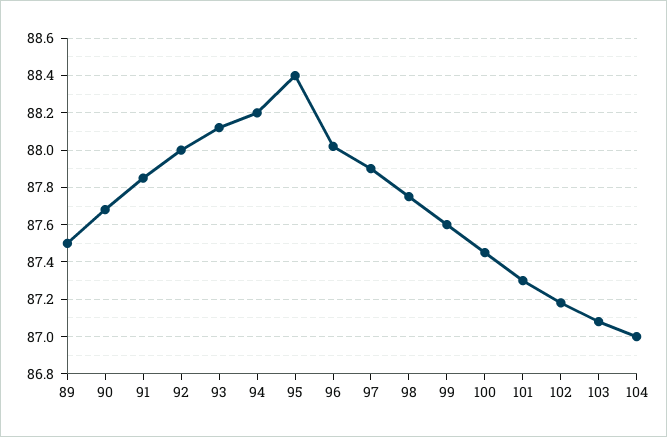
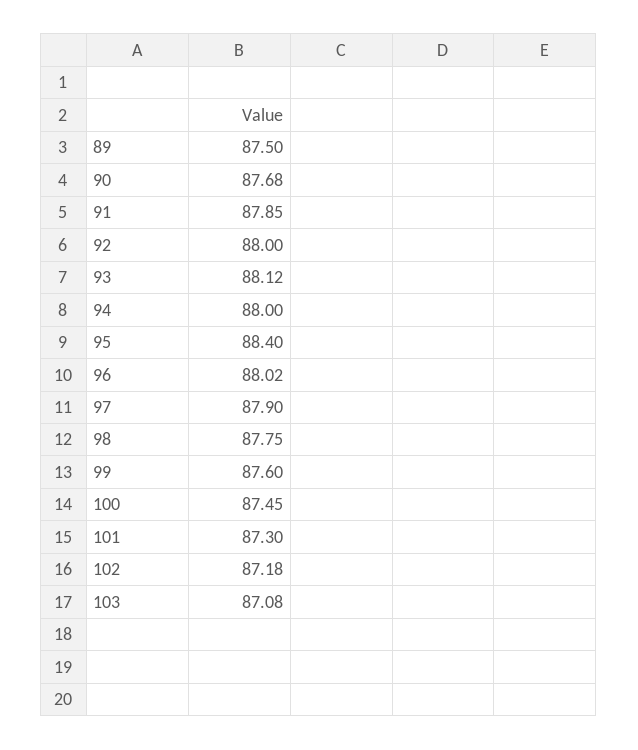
  {
    "89": 87.5,
    "90": 87.68,
    "91": 87.85,
    "92": 88,
    "93": 88.12,
-   "94": 88.2,
+   "94": 88,
    "95": 88.4,
    "96": 88.02,
    "97": 87.9,
    "98": 87.75,
    "99": 87.6,
    "100": 87.45,
    "101": 87.3,
    "102": 87.18,
-   "103": 87.08,
+   "103": 87.08
-   "104": 87
  }

